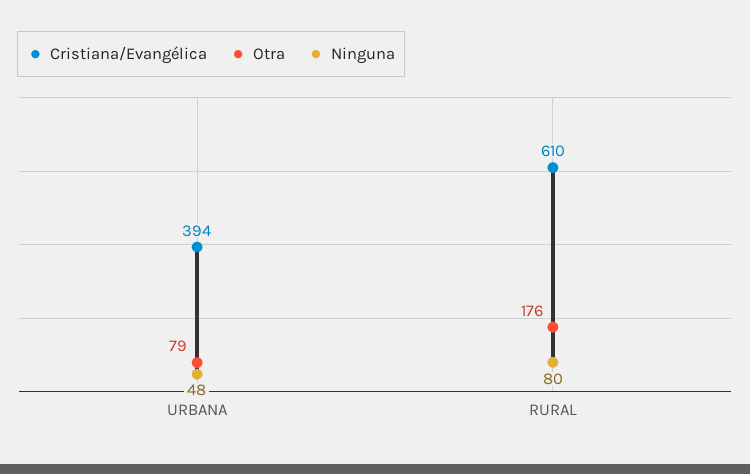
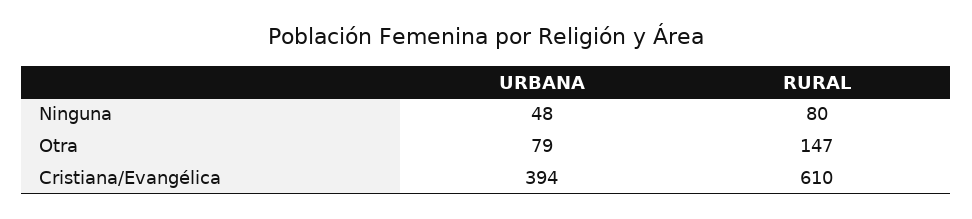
  {
    "Cristiana/Evangélica": {
      "URBANA": 394,
      "RURAL": 610
    },
    "Otra": {
      "URBANA": 79,
-     "RURAL": 176
+     "RURAL": 147
    },
    "Ninguna": {
      "URBANA": 48,
      "RURAL": 80
    }
  }

